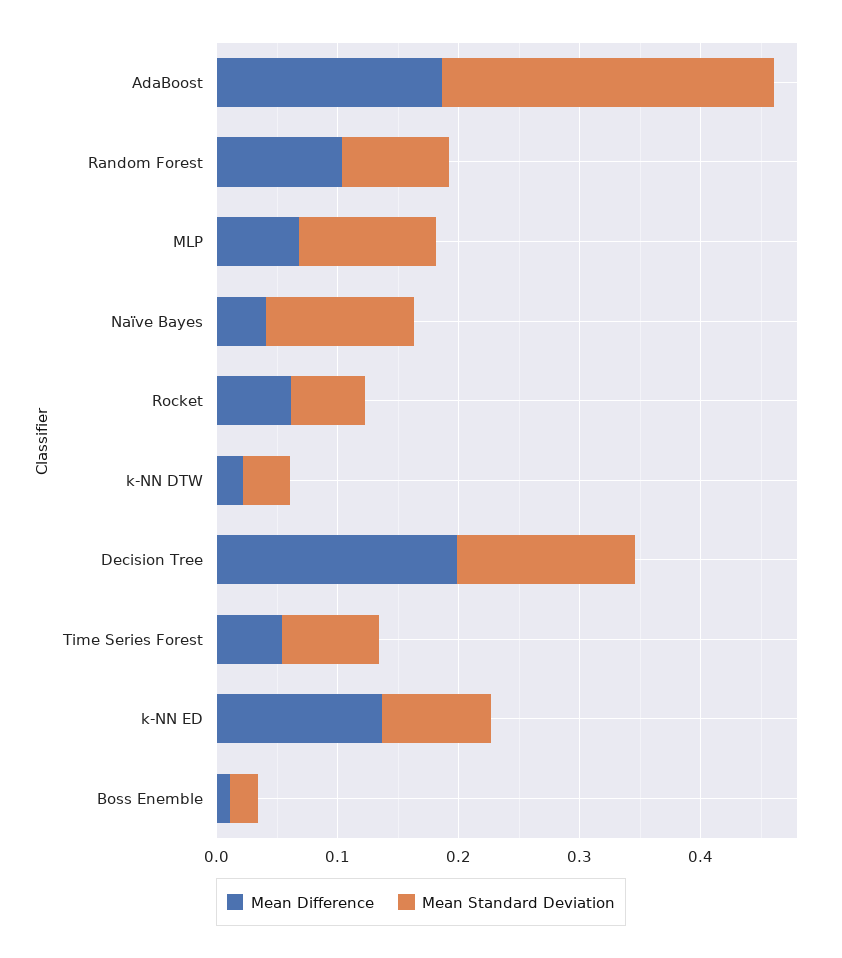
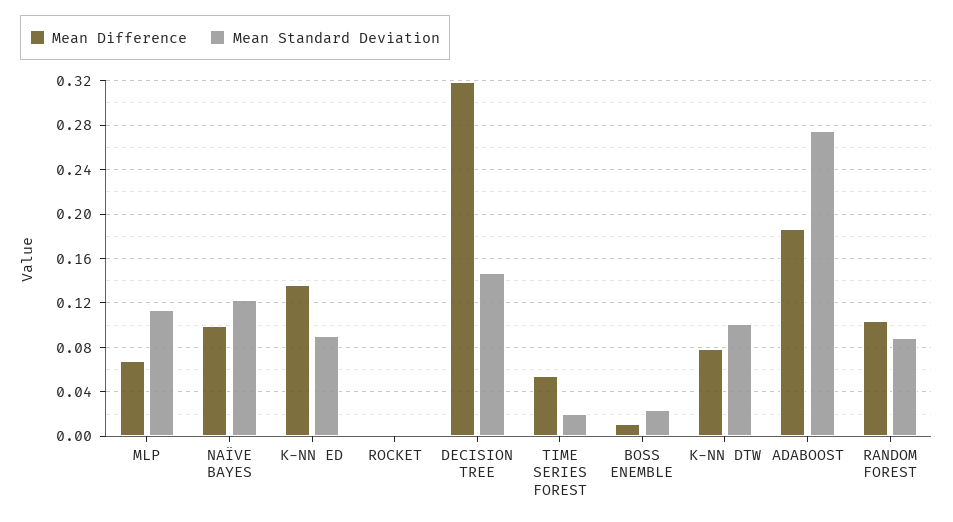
  {
    "Mean Difference": {
      "AdaBoost": 0.19,
      "Random Forest": 0.1,
      "MLP": 0.07,
-     "Naïve Bayes": 0.04,
+     "Naïve Bayes": 0.1,
-     "Rocket": 0.06,
+     "Rocket": 0,
-     "k-NN DTW": 0.02,
+     "k-NN DTW": 0.08,
-     "Decision Tree": 0.2,
+     "Decision Tree": 0.32,
      "Time Series Forest": 0.05,
      "k-NN ED": 0.14,
      "Boss Enemble": 0.01
    },
    "Mean Standard Deviation": {
      "AdaBoost": 0.27,
      "Random Forest": 0.09,
      "MLP": 0.11,
      "Naïve Bayes": 0.12,
-     "Rocket": 0.06,
+     "Rocket": 0,
-     "k-NN DTW": 0.04,
+     "k-NN DTW": 0.1,
      "Decision Tree": 0.15,
-     "Time Series Forest": 0.08,
+     "Time Series Forest": 0.02,
      "k-NN ED": 0.09,
      "Boss Enemble": 0.02
    }
  }

